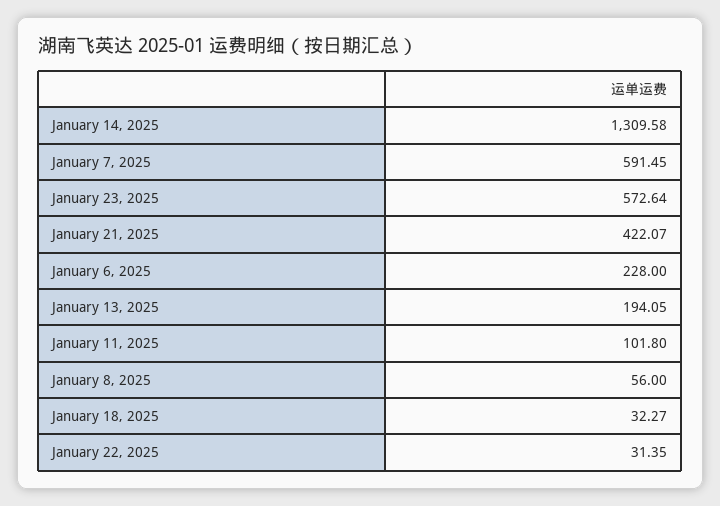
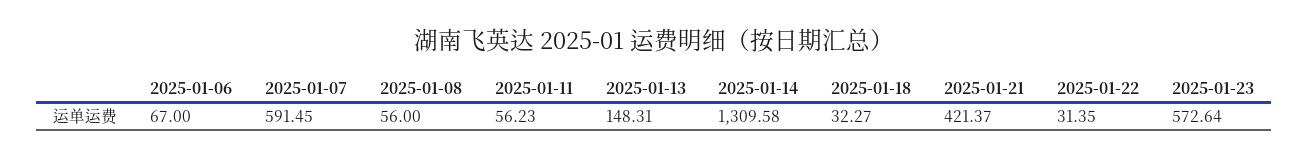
  {
    "January 14, 2025": 1309.58,
    "January 7, 2025": 591.45,
    "January 23, 2025": 572.64,
-   "January 21, 2025": 422.07,
+   "January 21, 2025": 421.37,
-   "January 6, 2025": 228,
+   "January 6, 2025": 67,
-   "January 13, 2025": 194.05,
+   "January 13, 2025": 148.31,
-   "January 11, 2025": 101.8,
+   "January 11, 2025": 56.23,
    "January 8, 2025": 56,
    "January 18, 2025": 32.27,
    "January 22, 2025": 31.35
  }

